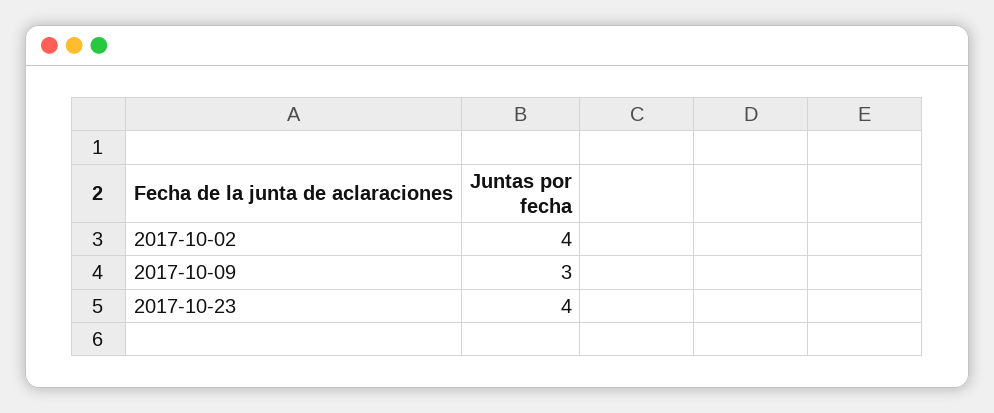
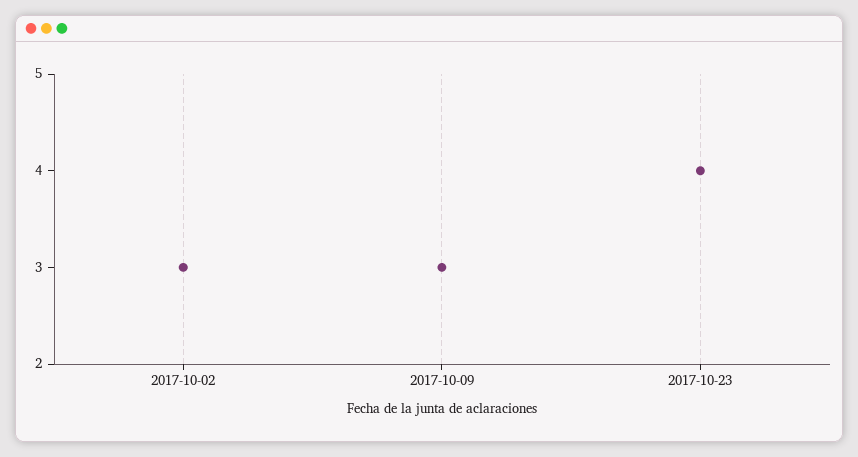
  {
-   "2017-10-02": 4,
+   "2017-10-02": 3,
    "2017-10-09": 3,
    "2017-10-23": 4
  }

